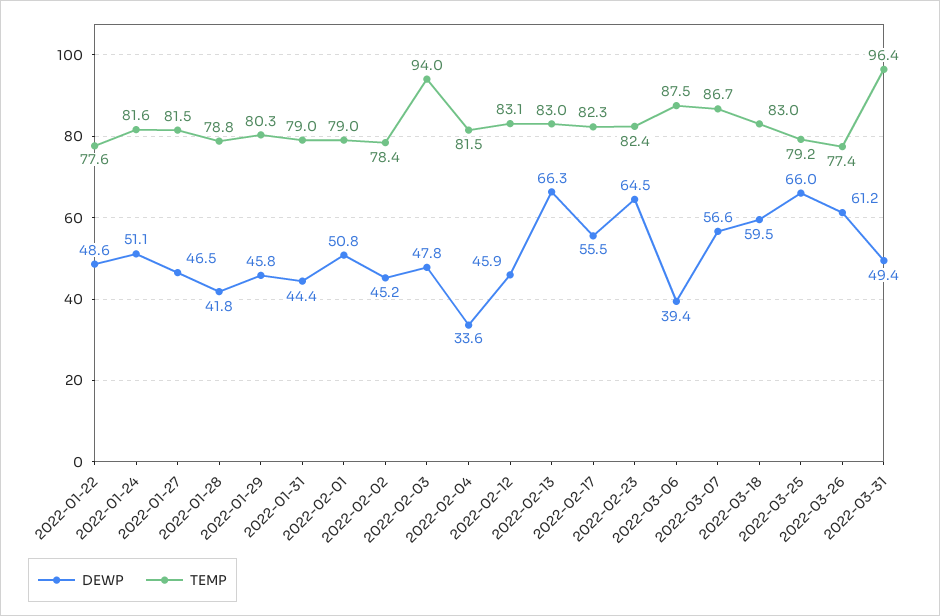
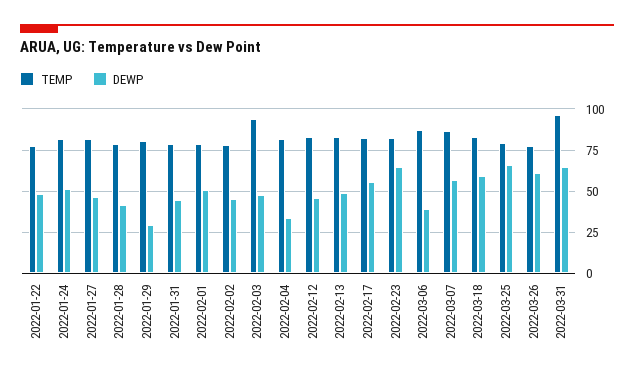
  {
    "DEWP": {
      "2022-01-22": 48.6,
      "2022-01-24": 51.1,
      "2022-01-27": 46.5,
      "2022-01-28": 41.8,
-     "2022-01-29": 45.8,
+     "2022-01-29": 30,
      "2022-01-31": 44.4,
      "2022-02-01": 50.8,
      "2022-02-02": 45.2,
      "2022-02-03": 47.8,
      "2022-02-04": 33.6,
      "2022-02-12": 45.9,
-     "2022-02-13": 66.3,
+     "2022-02-13": 50,
      "2022-02-17": 55.5,
      "2022-02-23": 64.5,
      "2022-03-06": 39.4,
      "2022-03-07": 56.6,
      "2022-03-18": 59.5,
      "2022-03-25": 66,
      "2022-03-26": 61.2,
-     "2022-03-31": 49.4
+     "2022-03-31": 65
    },
    "TEMP": {
      "2022-01-22": 77.6,
      "2022-01-24": 81.6,
      "2022-01-27": 81.5,
      "2022-01-28": 78.8,
      "2022-01-29": 80.3,
      "2022-01-31": 79,
      "2022-02-01": 79,
      "2022-02-02": 78.4,
      "2022-02-03": 94,
      "2022-02-04": 81.5,
      "2022-02-12": 83.1,
      "2022-02-13": 83,
      "2022-02-17": 82.3,
      "2022-02-23": 82.4,
      "2022-03-06": 87.5,
      "2022-03-07": 86.7,
      "2022-03-18": 83,
      "2022-03-25": 79.2,
      "2022-03-26": 77.4,
      "2022-03-31": 96.4
    }
  }

